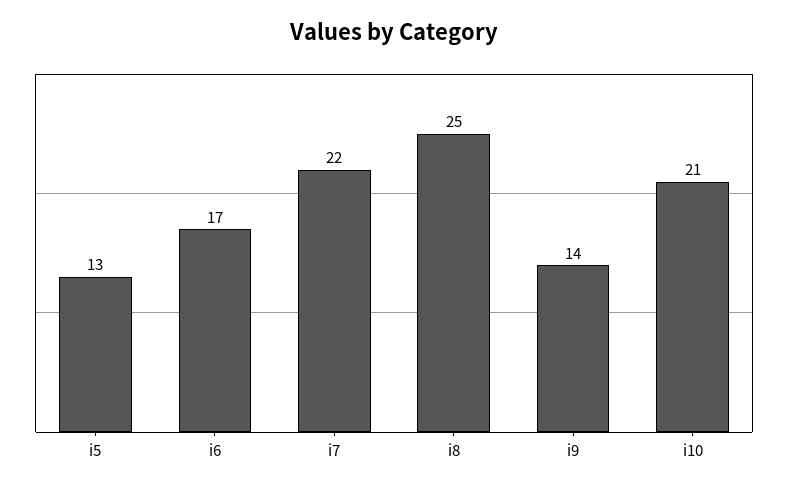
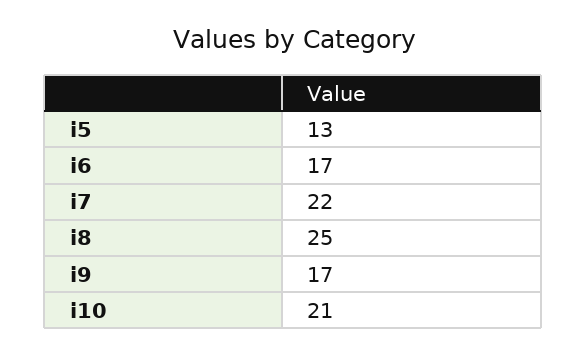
  {
    "i5": 13,
    "i6": 17,
    "i7": 22,
    "i8": 25,
-   "i9": 14,
+   "i9": 17,
    "i10": 21
  }

